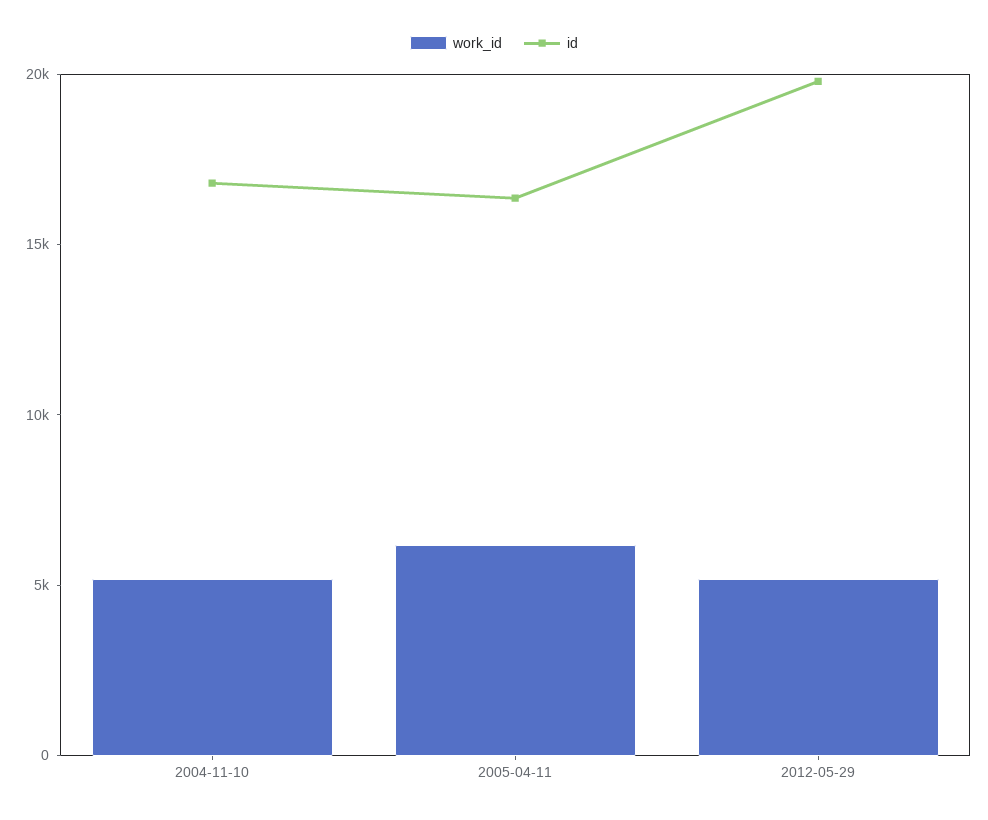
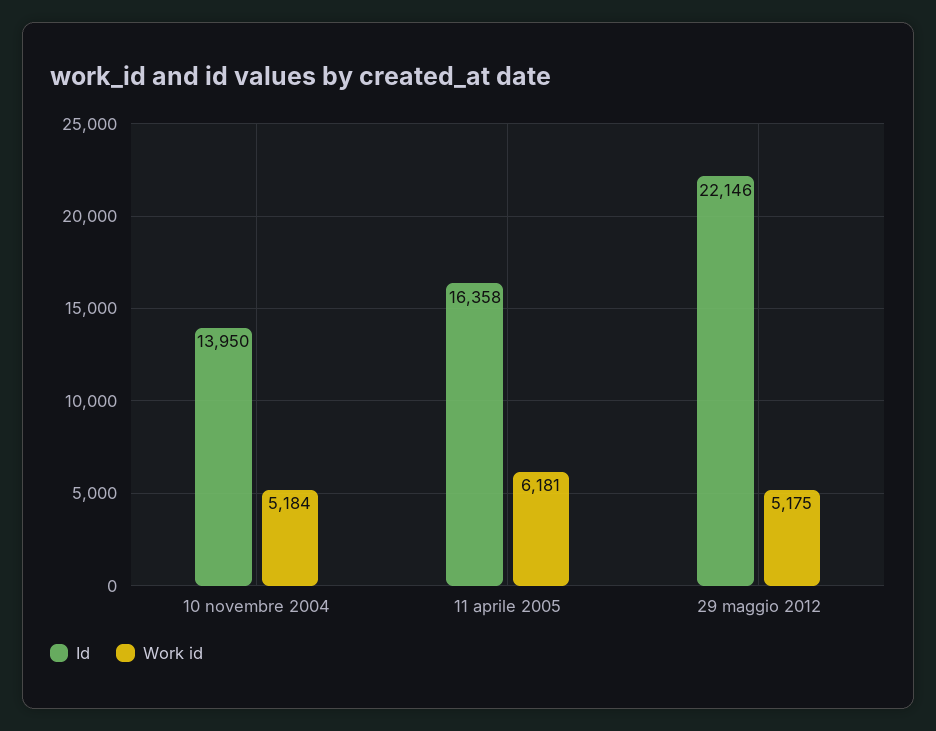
  {
    "work_id": {
      "2004-11-10": 5184,
      "2005-04-11": 6181,
      "2012-05-29": 5175
    },
    "id": {
-     "2004-11-10": 17000,
+     "2004-11-10": 13950,
      "2005-04-11": 16358,
-     "2012-05-29": 20000
+     "2012-05-29": 22146
    }
  }

